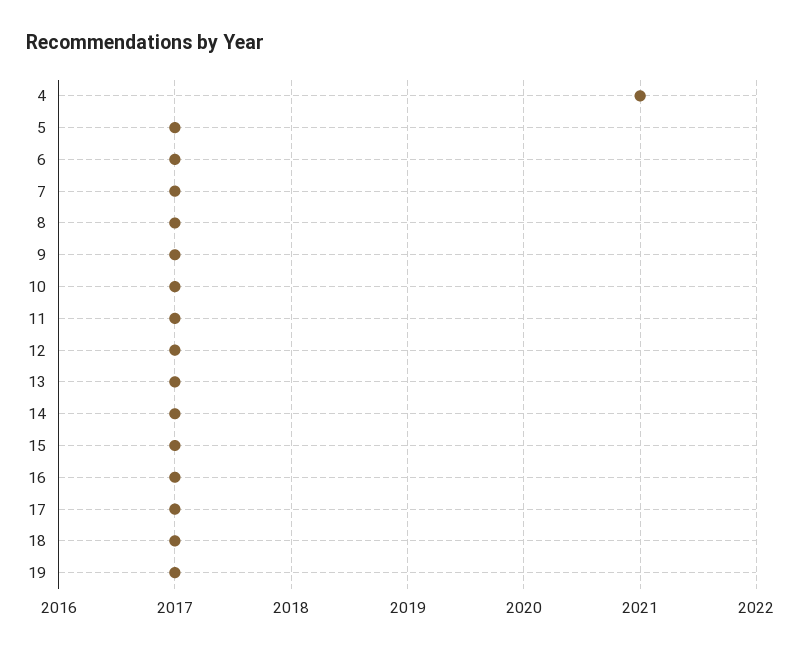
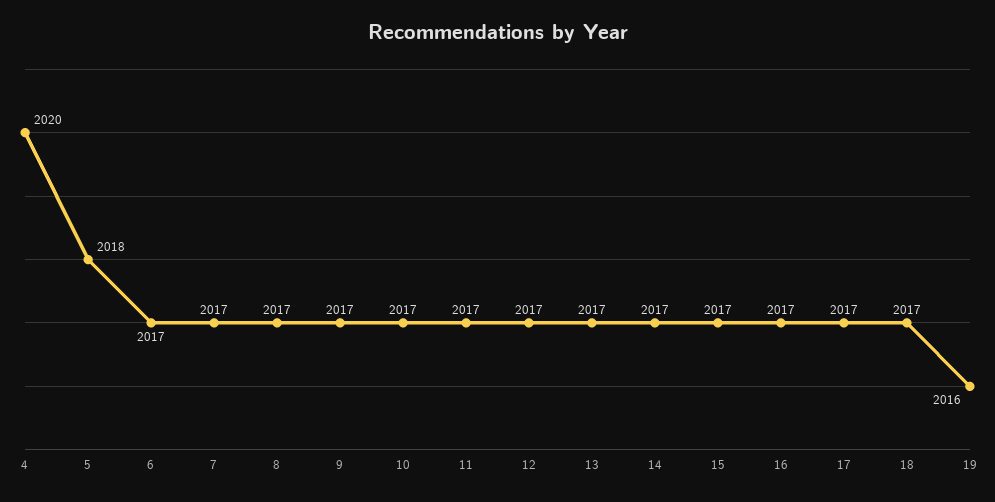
  {
-   "4": 2021,
+   "4": 2020,
-   "5": 2017,
+   "5": 2018,
    "6": 2017,
    "7": 2017,
    "8": 2017,
    "9": 2017,
    "10": 2017,
    "11": 2017,
    "12": 2017,
    "13": 2017,
    "14": 2017,
    "15": 2017,
    "16": 2017,
    "17": 2017,
    "18": 2017,
-   "19": 2017
+   "19": 2016
  }

